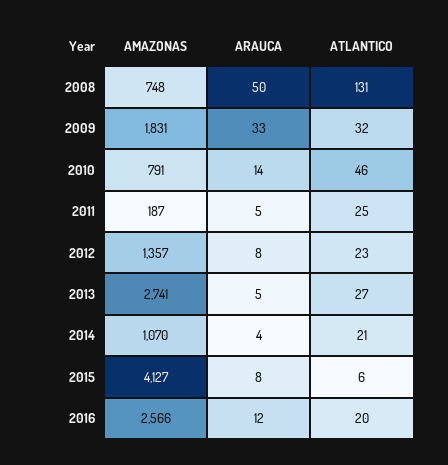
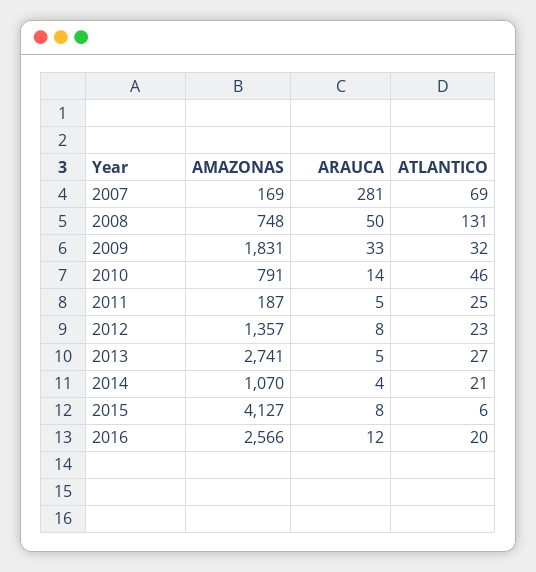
  {
    "AMAZONAS": {
      "2008": 748,
      "2009": 1831,
      "2010": 791,
      "2011": 187,
      "2012": 1357,
      "2013": 2741,
      "2014": 1070,
      "2015": 4127,
-     "2016": 2566
+     "2016": 2566,
+     "2007": 169
    },
    "ARAUCA": {
      "2008": 50,
      "2009": 33,
      "2010": 14,
      "2011": 5,
      "2012": 8,
      "2013": 5,
      "2014": 4,
      "2015": 8,
-     "2016": 12
+     "2016": 12,
+     "2007": 281
    },
    "ATLANTICO": {
      "2008": 131,
      "2009": 32,
      "2010": 46,
      "2011": 25,
      "2012": 23,
      "2013": 27,
      "2014": 21,
      "2015": 6,
-     "2016": 20
+     "2016": 20,
+     "2007": 69
    }
  }

